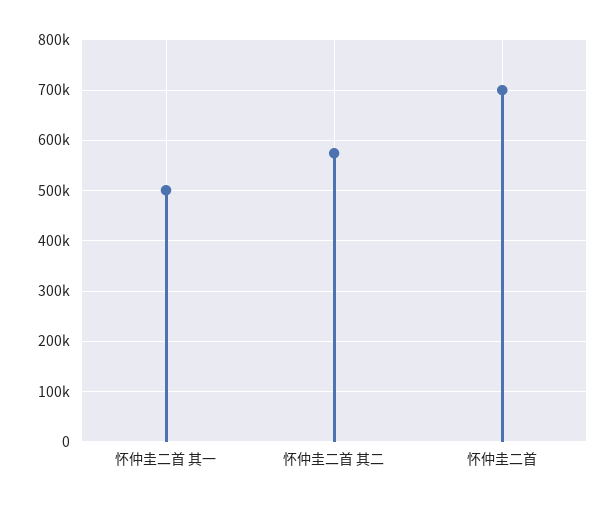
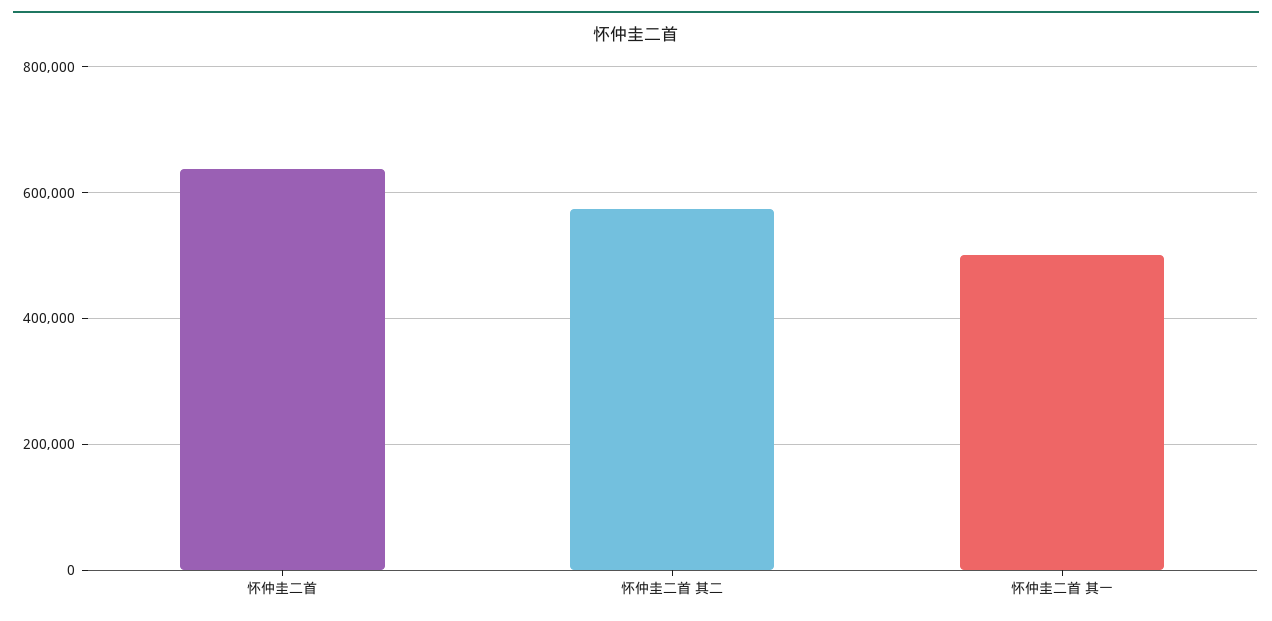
  {
    "怀仲圭二首 其一": 500000,
    "怀仲圭二首 其二": 580000,
-   "怀仲圭二首": 700000
+   "怀仲圭二首": 640000
  }

